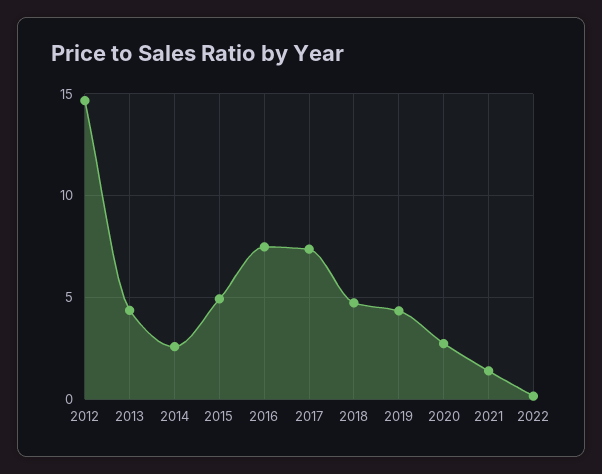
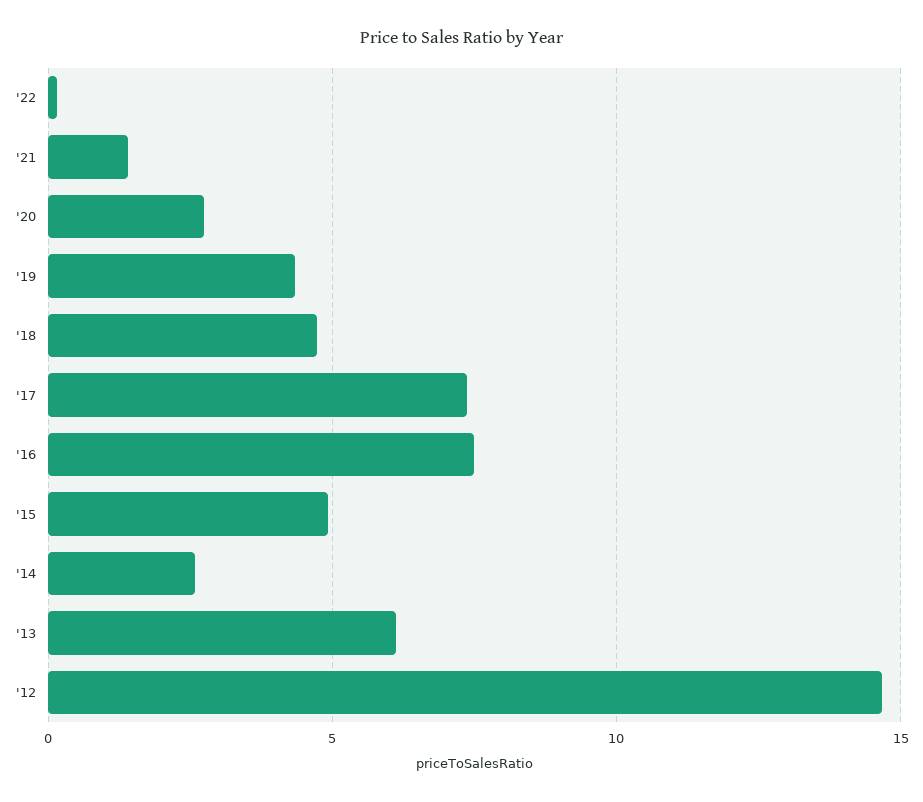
  {
    "2012": 14.5,
-   "2013": 4.5,
+   "2013": 6,
    "2014": 2.5,
    "2015": 5,
    "2016": 7.5,
    "2017": 7.5,
    "2018": 4.5,
    "2019": 4.5,
    "2020": 2.5,
    "2021": 1.5,
    "2022": 0
  }

